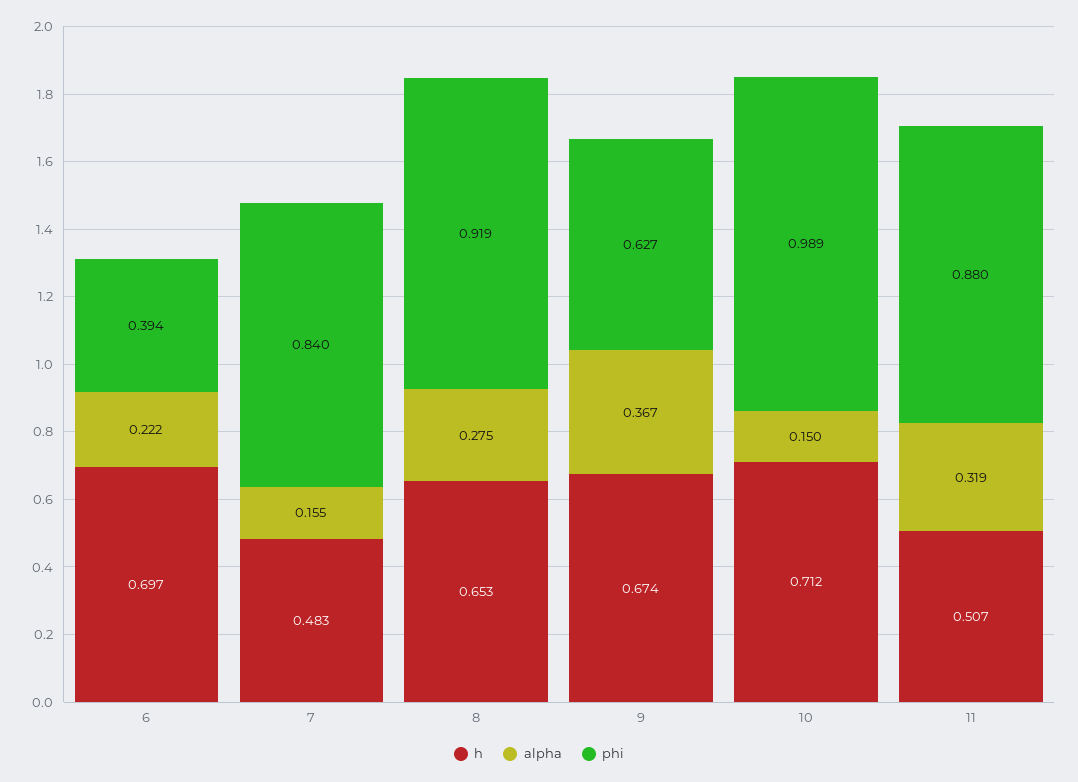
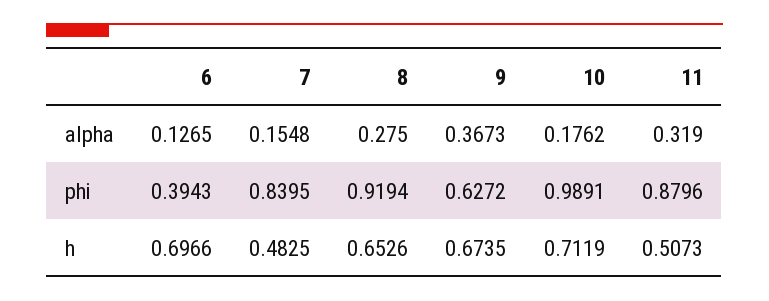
  {
    "h": {
      "6": 0.6966,
      "7": 0.4825,
      "8": 0.6526,
      "9": 0.6735,
      "10": 0.7119,
      "11": 0.5073
    },
    "alpha": {
-     "6": 0.222,
+     "6": 0.1265,
      "7": 0.1548,
      "8": 0.275,
      "9": 0.3673,
-     "10": 0.15,
+     "10": 0.1762,
      "11": 0.319
    },
    "phi": {
      "6": 0.3943,
      "7": 0.8395,
      "8": 0.9194,
      "9": 0.6272,
      "10": 0.9891,
      "11": 0.8796
    }
  }

